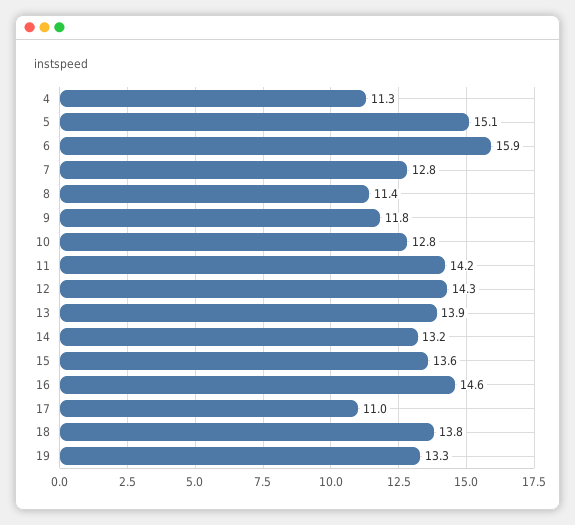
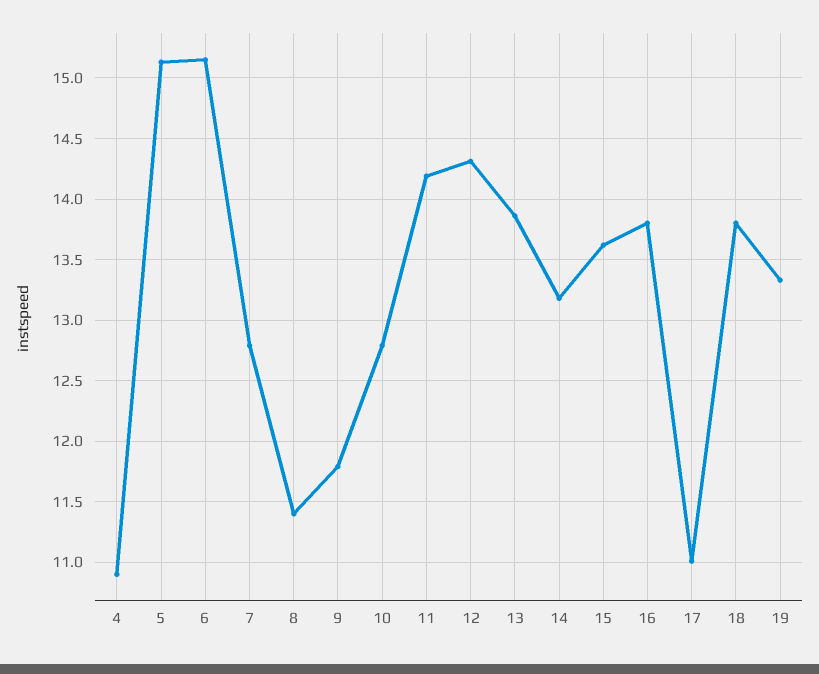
  {
-   "4": 11.3,
+   "4": 10.9,
    "5": 15.1,
-   "6": 15.9,
+   "6": 15.15,
    "7": 12.8,
    "8": 11.4,
    "9": 11.8,
    "10": 12.8,
    "11": 14.2,
    "12": 14.3,
    "13": 13.9,
    "14": 13.2,
    "15": 13.6,
-   "16": 14.6,
+   "16": 13.8,
    "17": 11,
    "18": 13.8,
    "19": 13.3
  }

